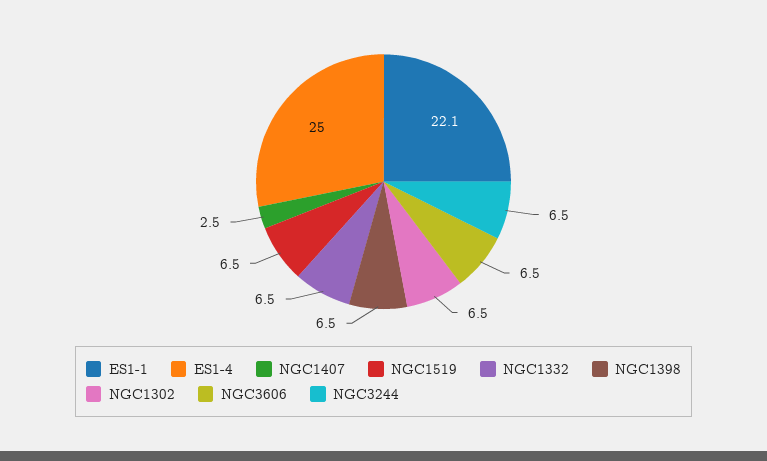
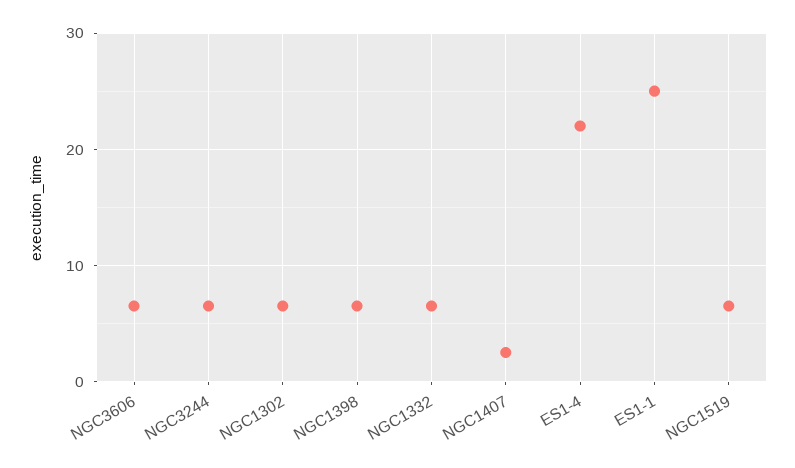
  {
-   "ES1-1": 22.1,
+   "ES1-1": 25,
-   "ES1-4": 25,
+   "ES1-4": 22,
    "NGC1407": 2.5,
    "NGC1519": 6.5,
    "NGC1332": 6.5,
    "NGC1398": 6.5,
    "NGC1302": 6.5,
    "NGC3606": 6.5,
    "NGC3244": 6.5
  }

